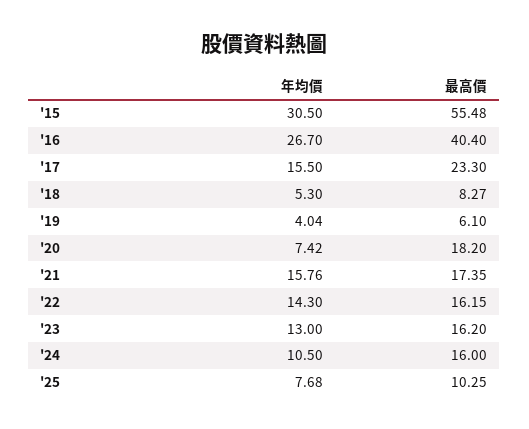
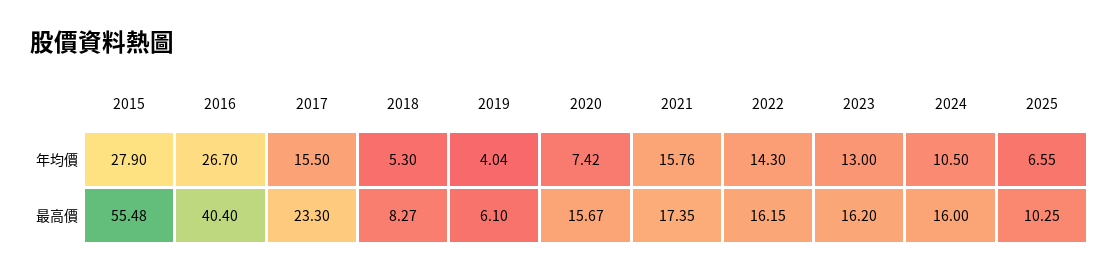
  {
    "年均價": {
-     "'15": 30.5,
+     "'15": 27.9,
      "'16": 26.7,
      "'17": 15.5,
      "'18": 5.3,
      "'19": 4.04,
      "'20": 7.42,
      "'21": 15.76,
      "'22": 14.3,
      "'23": 13,
      "'24": 10.5,
-     "'25": 7.68
+     "'25": 6.55
    },
    "最高價": {
      "'15": 55.48,
      "'16": 40.4,
      "'17": 23.3,
      "'18": 8.27,
      "'19": 6.1,
-     "'20": 18.2,
+     "'20": 15.67,
      "'21": 17.35,
      "'22": 16.15,
      "'23": 16.2,
      "'24": 16,
      "'25": 10.25
    }
  }

